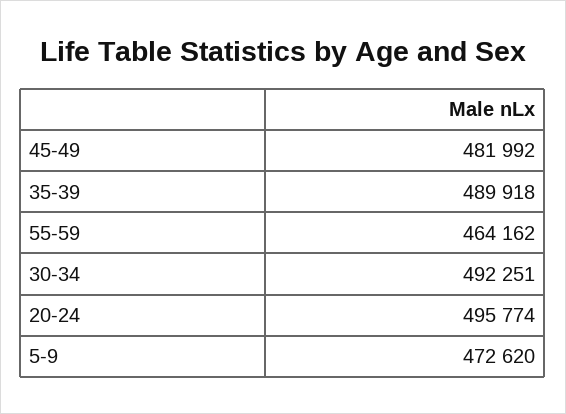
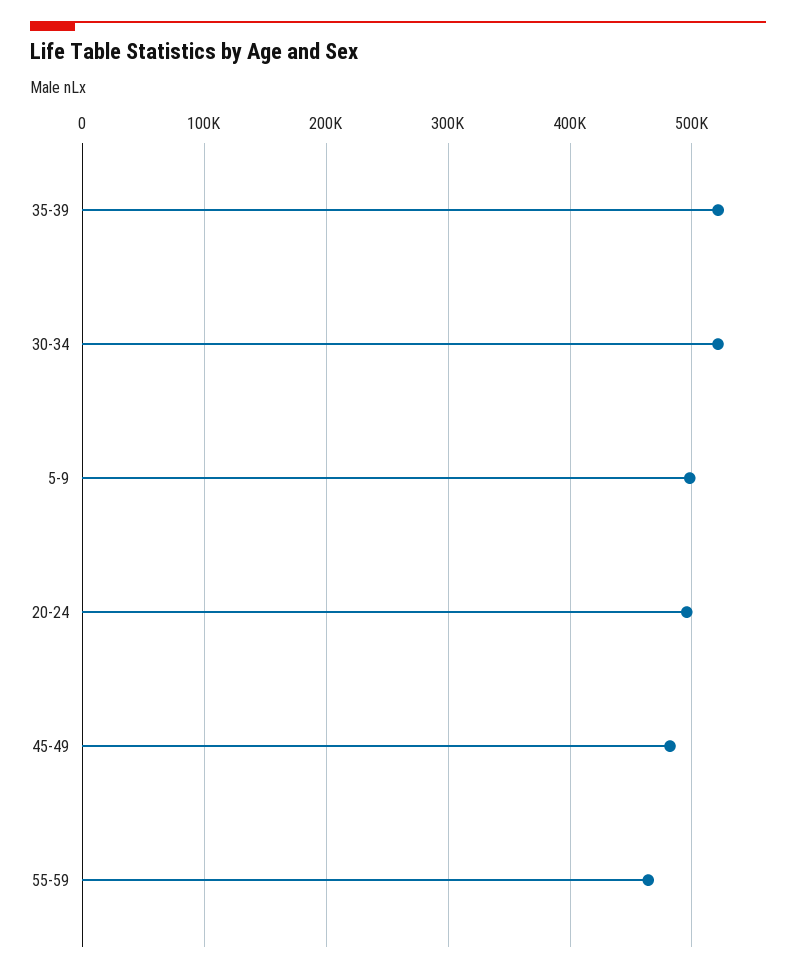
  {
    "45-49": 481992,
-   "35-39": 489918,
+   "35-39": 520000,
    "55-59": 464162,
-   "30-34": 492251,
+   "30-34": 520000,
    "20-24": 495774,
-   "5-9": 472620
+   "5-9": 500000
  }

